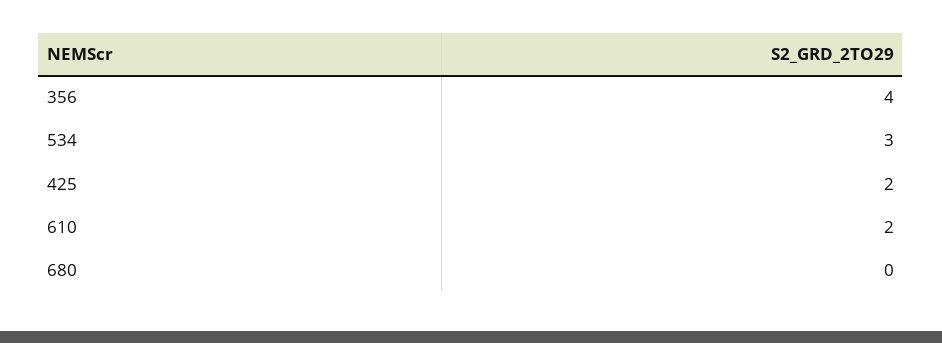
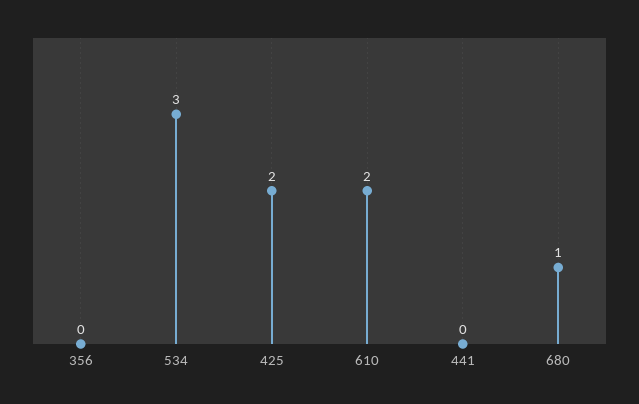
  {
-   "356": 4,
+   "356": 0,
    "534": 3,
    "425": 2,
    "610": 2,
-   "680": 0
+   "680": 1,
+   "441": 0
  }

